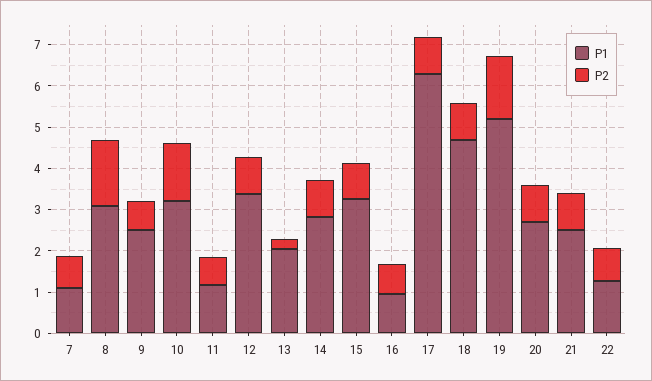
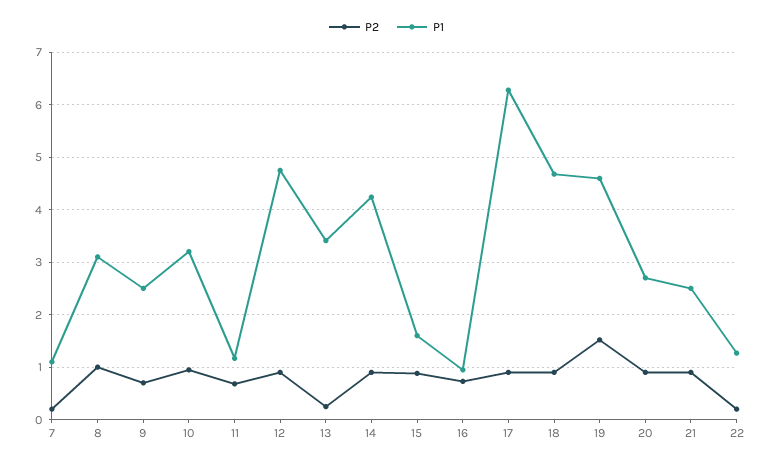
  {
    "P1": {
      "7": 1.2,
      "8": 3.2,
      "9": 2.6,
      "10": 3.2,
      "11": 1.2,
-     "12": 3.4,
+     "12": 4.8,
-     "13": 2,
+     "13": 3.4,
-     "14": 2.8,
+     "14": 4.2,
-     "15": 3.2,
+     "15": 1.6,
      "16": 1,
      "17": 6.2,
      "18": 4.6,
-     "19": 5.2,
+     "19": 4.6,
      "20": 2.8,
      "21": 2.6,
      "22": 1.2
    },
    "P2": {
-     "7": 0.8,
+     "7": 0.2,
-     "8": 1.6,
+     "8": 1,
      "9": 0.8,
-     "10": 1.4,
+     "10": 1,
      "11": 0.6,
      "12": 1,
      "13": 0.2,
      "14": 1,
      "15": 0.8,
      "16": 0.8,
      "17": 1,
      "18": 1,
      "19": 1.6,
      "20": 1,
      "21": 1,
-     "22": 0.8
+     "22": 0.2
    }
  }

